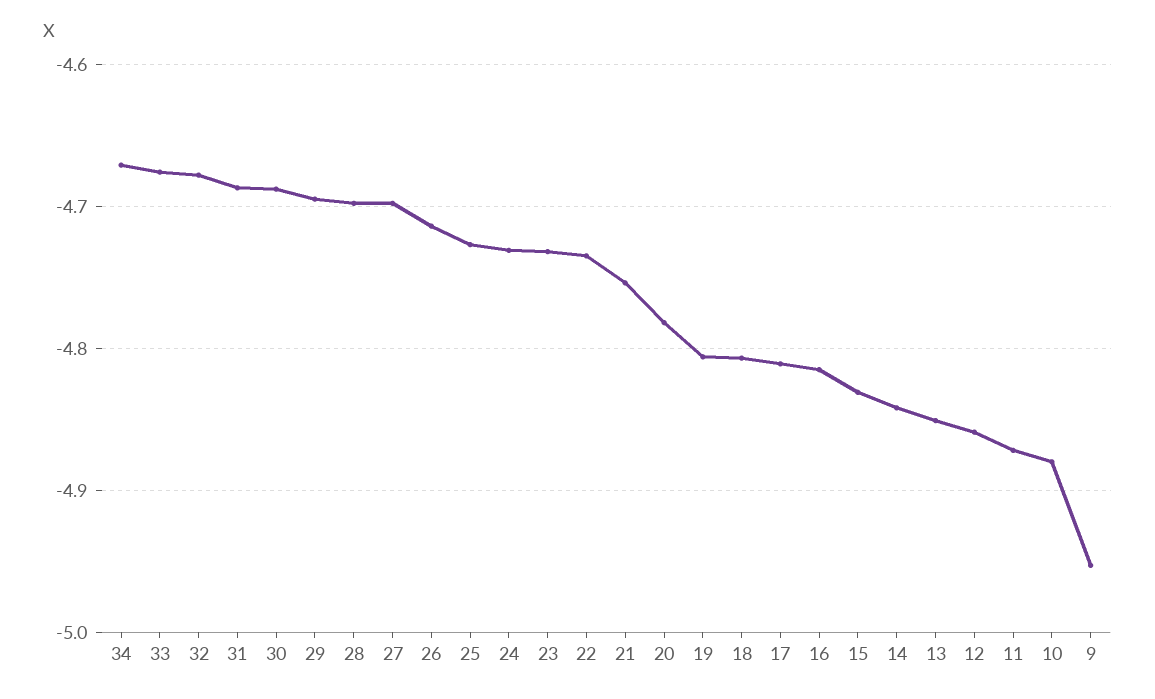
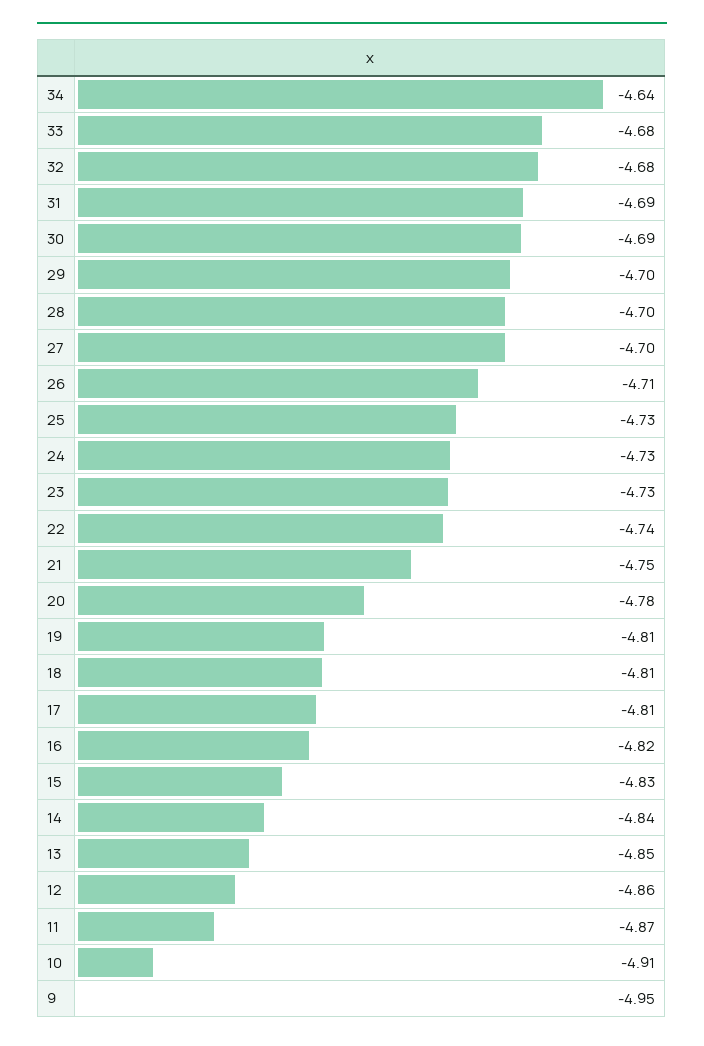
  {
-   "34": -4.67,
+   "34": -4.64,
    "33": -4.68,
    "32": -4.68,
    "31": -4.69,
    "30": -4.69,
    "29": -4.7,
    "28": -4.7,
    "27": -4.7,
    "26": -4.71,
    "25": -4.73,
    "24": -4.73,
    "23": -4.73,
    "22": -4.74,
    "21": -4.75,
    "20": -4.78,
    "19": -4.81,
    "18": -4.81,
    "17": -4.81,
    "16": -4.82,
    "15": -4.83,
    "14": -4.84,
    "13": -4.85,
    "12": -4.86,
    "11": -4.87,
-   "10": -4.88,
+   "10": -4.91,
    "9": -4.95
  }

